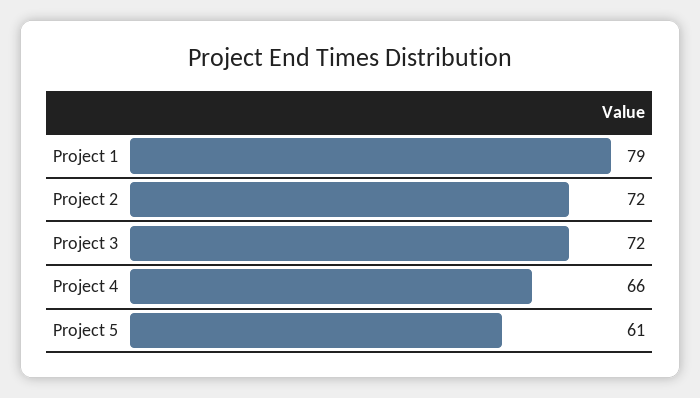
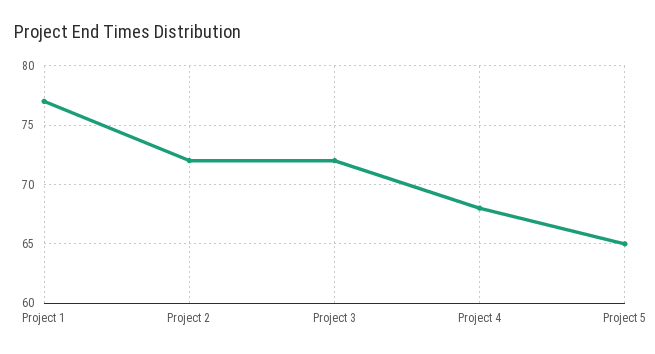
  {
-   "Project 1": 79,
+   "Project 1": 77,
    "Project 2": 72,
    "Project 3": 72,
-   "Project 4": 66,
+   "Project 4": 68,
-   "Project 5": 61
+   "Project 5": 65
  }

